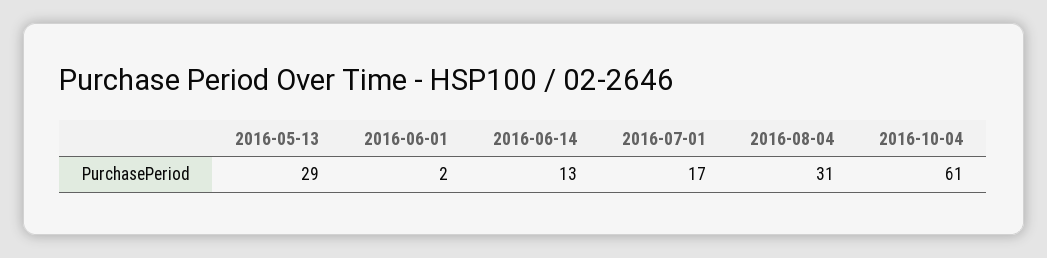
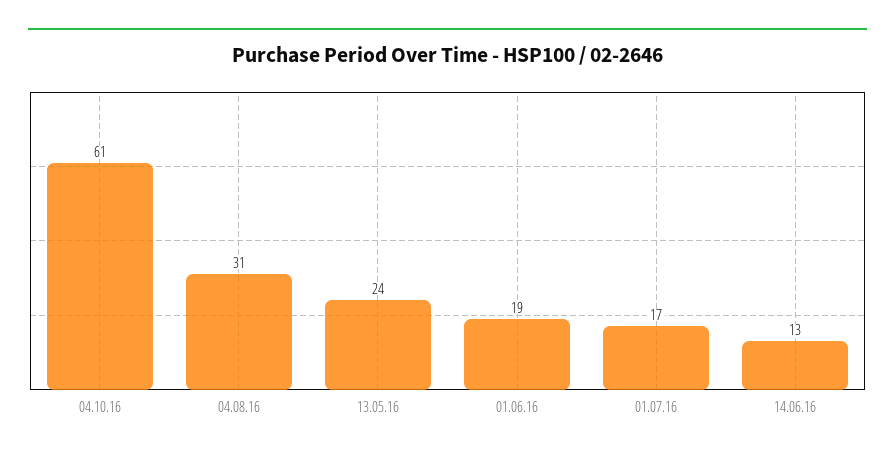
  {
-   "2016-05-13": 29,
+   "2016-05-13": 24,
-   "2016-06-01": 2,
+   "2016-06-01": 19,
    "2016-06-14": 13,
    "2016-07-01": 17,
    "2016-08-04": 31,
    "2016-10-04": 61
  }

